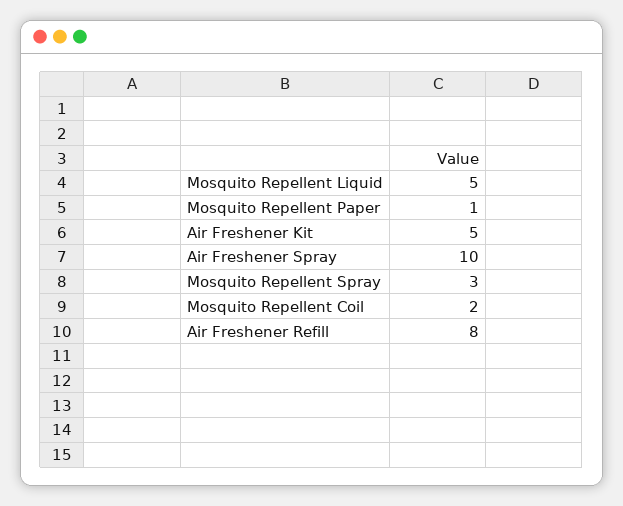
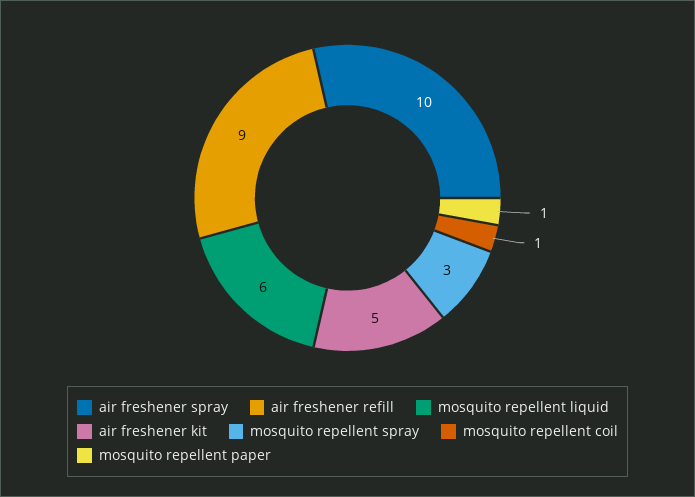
  {
-   "Mosquito Repellent Liquid": 5,
+   "Mosquito Repellent Liquid": 6,
    "Mosquito Repellent Paper": 1,
    "Air Freshener Kit": 5,
    "Air Freshener Spray": 10,
    "Mosquito Repellent Spray": 3,
-   "Mosquito Repellent Coil": 2,
+   "Mosquito Repellent Coil": 1,
-   "Air Freshener Refill": 8
+   "Air Freshener Refill": 9
  }

